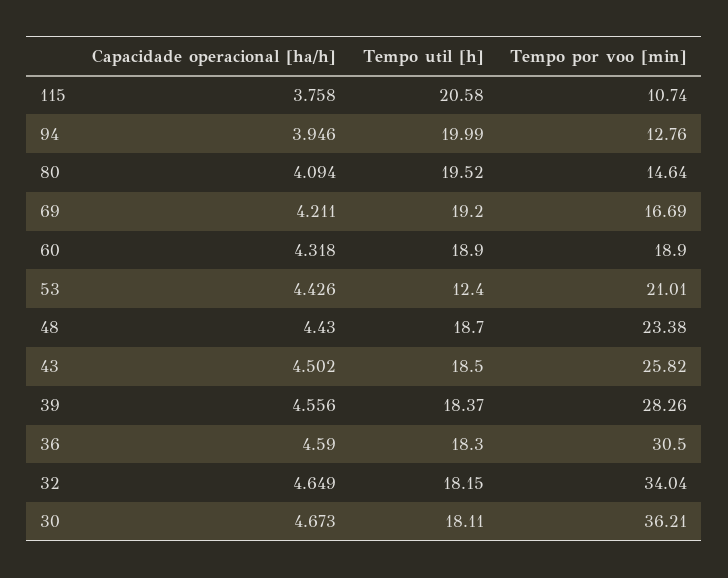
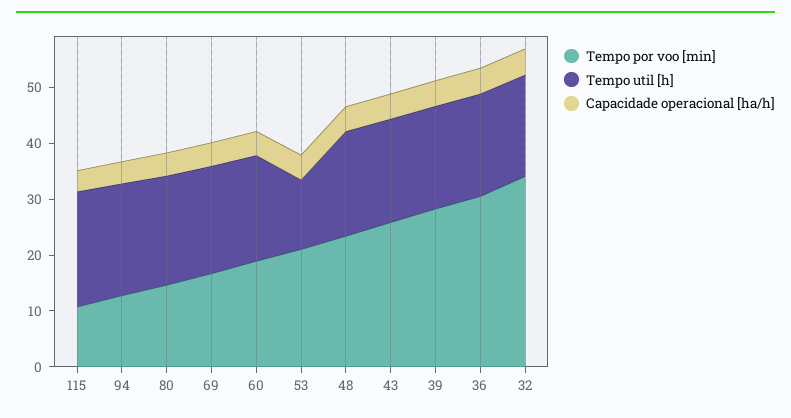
  {
    "Capacidade operacional [ha/h]": {
      "115": 3.758,
      "94": 3.946,
      "80": 4.094,
      "69": 4.211,
      "60": 4.318,
      "53": 4.426,
      "48": 4.43,
      "43": 4.502,
      "39": 4.556,
      "36": 4.59,
-     "32": 4.649,
+     "32": 4.649
-     "30": 4.673
    },
    "Tempo util [h]": {
      "115": 20.58,
      "94": 19.99,
      "80": 19.52,
      "69": 19.2,
      "60": 18.9,
      "53": 12.4,
      "48": 18.7,
      "43": 18.5,
      "39": 18.37,
      "36": 18.3,
-     "32": 18.15,
+     "32": 18.15
-     "30": 18.11
    },
    "Tempo por voo [min]": {
      "115": 10.74,
      "94": 12.76,
      "80": 14.64,
      "69": 16.69,
      "60": 18.9,
      "53": 21.01,
      "48": 23.38,
      "43": 25.82,
      "39": 28.26,
      "36": 30.5,
-     "32": 34.04,
+     "32": 34.04
-     "30": 36.21
    }
  }

